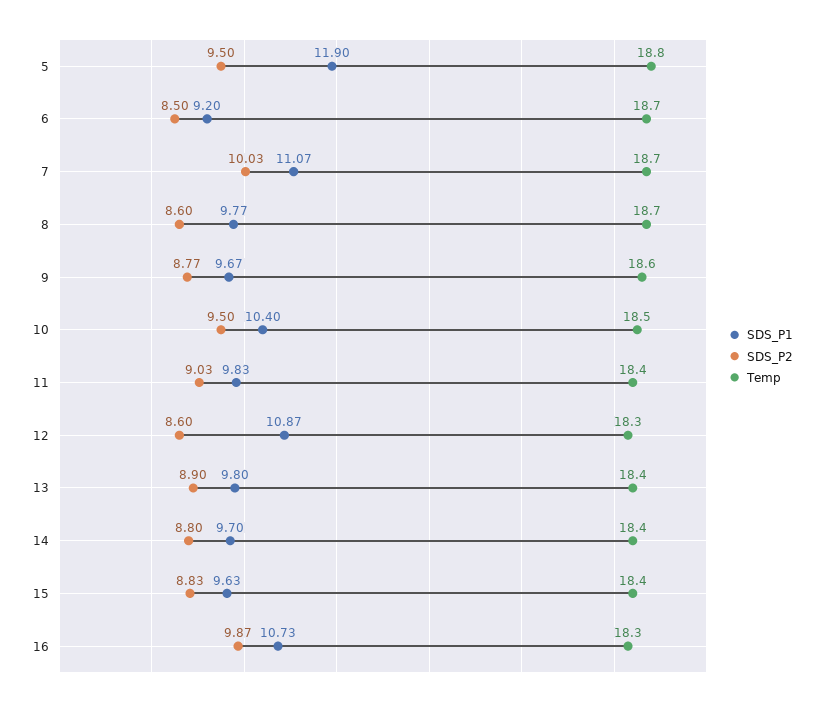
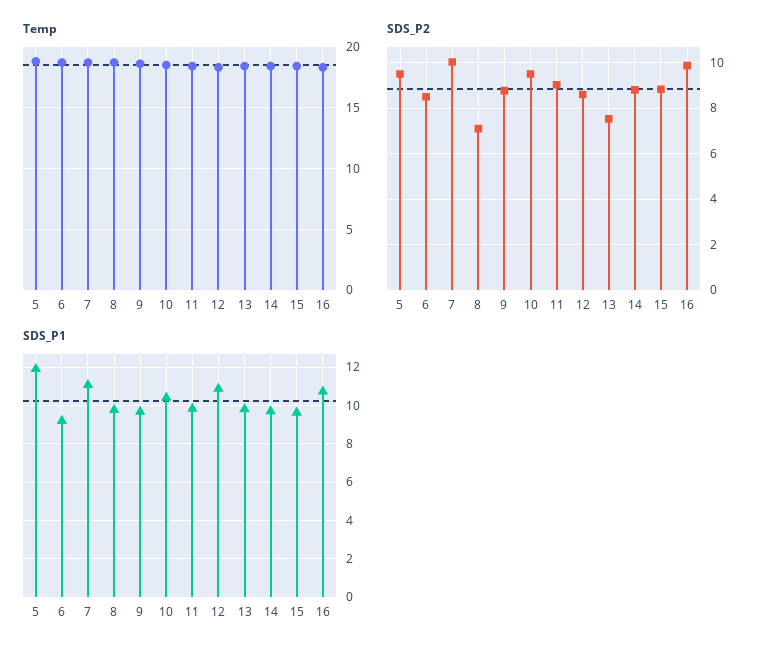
  {
    "SDS_P1": {
      "5": 11.9,
      "6": 9.2,
      "7": 11.07,
      "8": 9.77,
      "9": 9.67,
      "10": 10.4,
      "11": 9.83,
      "12": 10.87,
      "13": 9.8,
      "14": 9.7,
      "15": 9.63,
      "16": 10.73
    },
    "SDS_P2": {
      "5": 9.5,
      "6": 8.5,
      "7": 10.03,
-     "8": 8.6,
+     "8": 7,
      "9": 8.77,
      "10": 9.5,
      "11": 9.03,
      "12": 8.6,
-     "13": 8.9,
+     "13": 7.5,
      "14": 8.8,
      "15": 8.83,
      "16": 9.87
    },
    "Temp": {
      "5": 18.8,
      "6": 18.7,
      "7": 18.7,
      "8": 18.7,
      "9": 18.6,
      "10": 18.5,
      "11": 18.4,
      "12": 18.3,
      "13": 18.4,
      "14": 18.4,
      "15": 18.4,
      "16": 18.3
    }
  }

